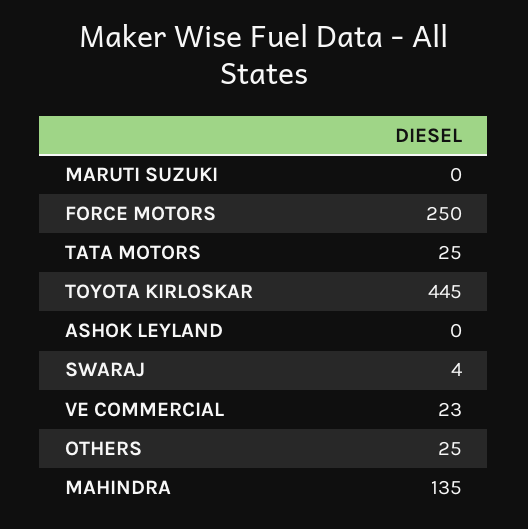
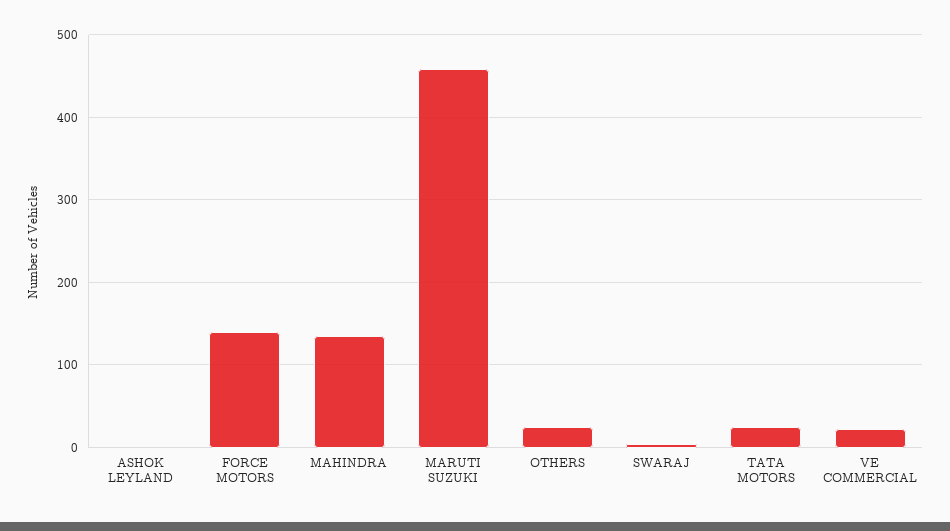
  {
-   "MARUTI SUZUKI": 0,
+   "MARUTI SUZUKI": 460,
-   "FORCE MOTORS": 250,
+   "FORCE MOTORS": 140,
    "TATA MOTORS": 25,
-   "TOYOTA KIRLOSKAR": 445,
    "ASHOK LEYLAND": 0,
    "SWARAJ": 4,
    "VE COMMERCIAL": 23,
    "OTHERS": 25,
    "MAHINDRA": 135
  }

